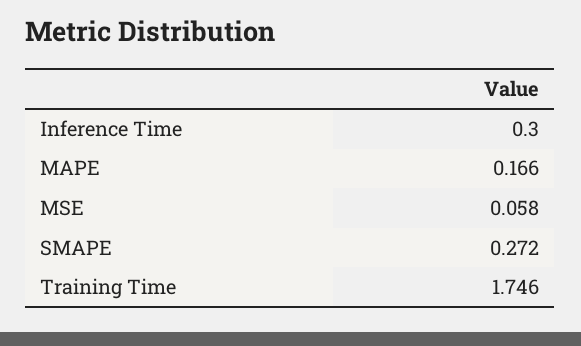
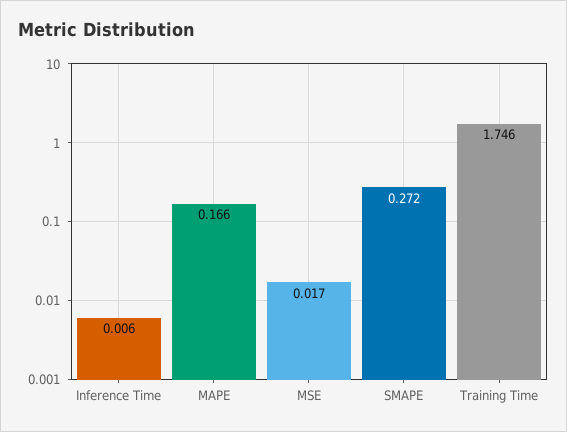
  {
-   "Inference Time": 0.3,
+   "Inference Time": 0.006,
    "MAPE": 0.166,
-   "MSE": 0.058,
+   "MSE": 0.017,
    "SMAPE": 0.272,
    "Training Time": 1.746
  }

